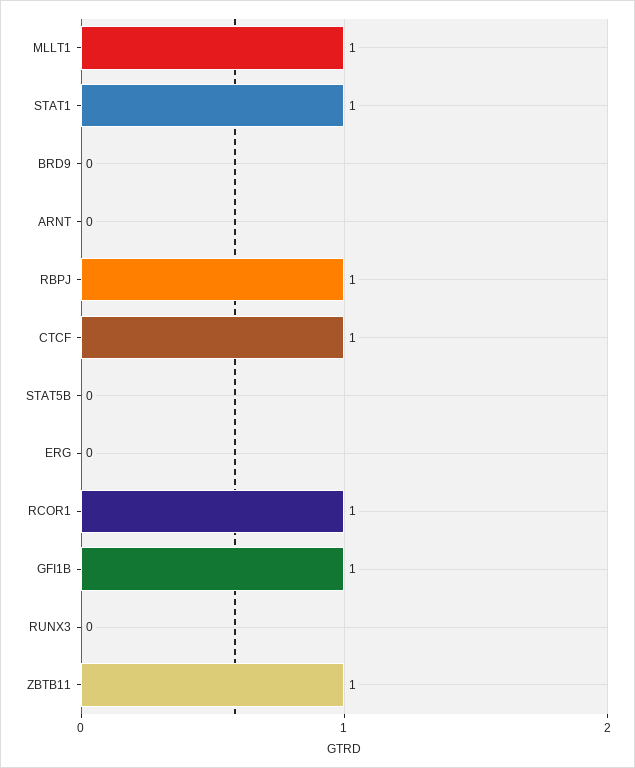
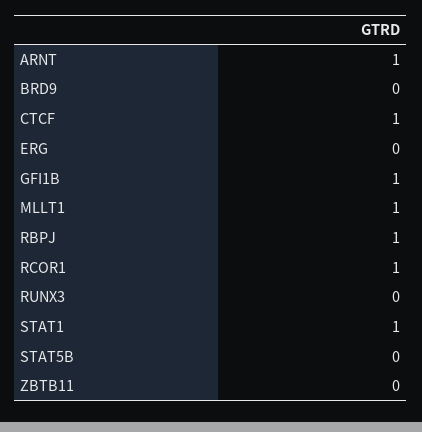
  {
    "MLLT1": 1,
    "STAT1": 1,
    "BRD9": 0,
-   "ARNT": 0,
+   "ARNT": 1,
    "RBPJ": 1,
    "CTCF": 1,
    "STAT5B": 0,
    "ERG": 0,
    "RCOR1": 1,
    "GFI1B": 1,
    "RUNX3": 0,
-   "ZBTB11": 1
+   "ZBTB11": 0
  }

